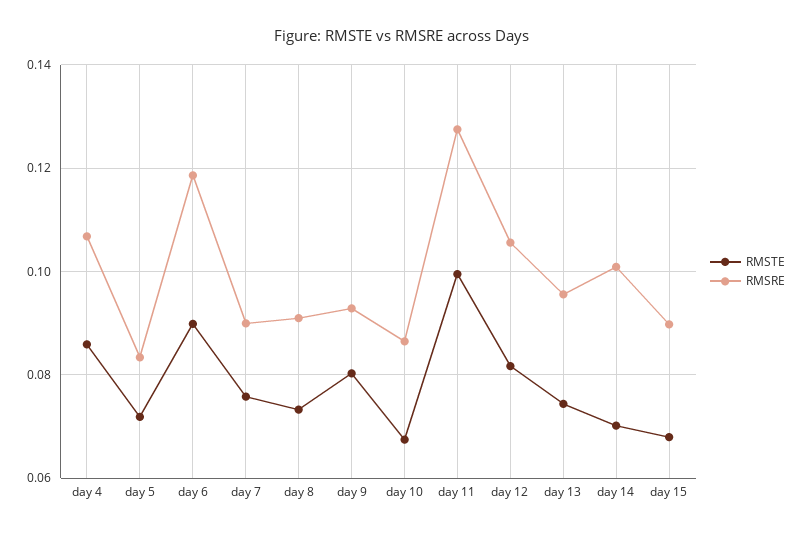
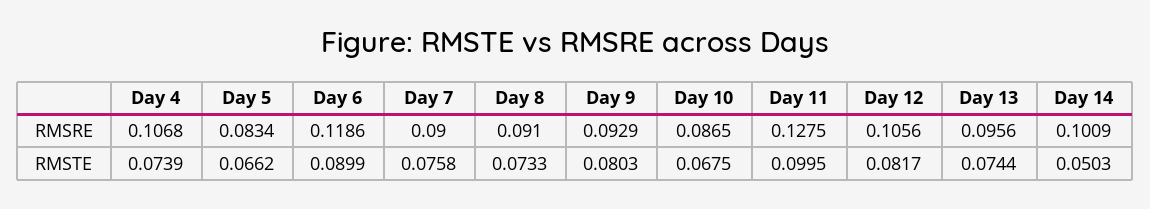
  {
    "RMSTE": {
-     "day 4": 0.086,
+     "day 4": 0.0739,
-     "day 5": 0.072,
+     "day 5": 0.0662,
      "day 6": 0.0899,
      "day 7": 0.0758,
      "day 8": 0.0733,
      "day 9": 0.0803,
      "day 10": 0.0675,
      "day 11": 0.0995,
      "day 12": 0.0817,
      "day 13": 0.0744,
-     "day 14": 0.07,
+     "day 14": 0.0503
-     "day 15": 0.068
    },
    "RMSRE": {
      "day 4": 0.1068,
      "day 5": 0.0834,
      "day 6": 0.1186,
      "day 7": 0.09,
      "day 8": 0.091,
      "day 9": 0.0929,
      "day 10": 0.0865,
      "day 11": 0.1275,
      "day 12": 0.1056,
      "day 13": 0.0956,
-     "day 14": 0.1009,
+     "day 14": 0.1009
-     "day 15": 0.09
    }
  }

